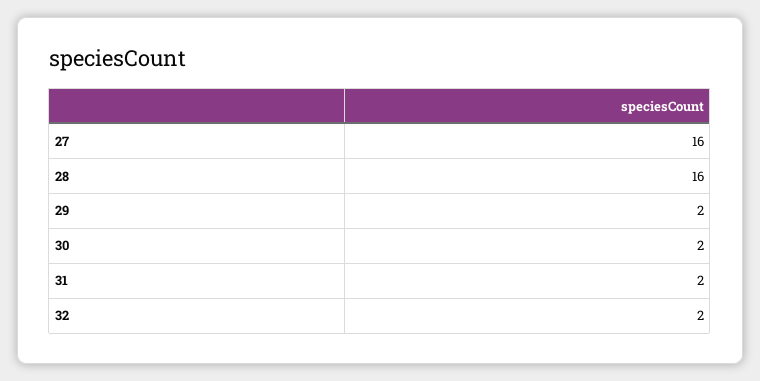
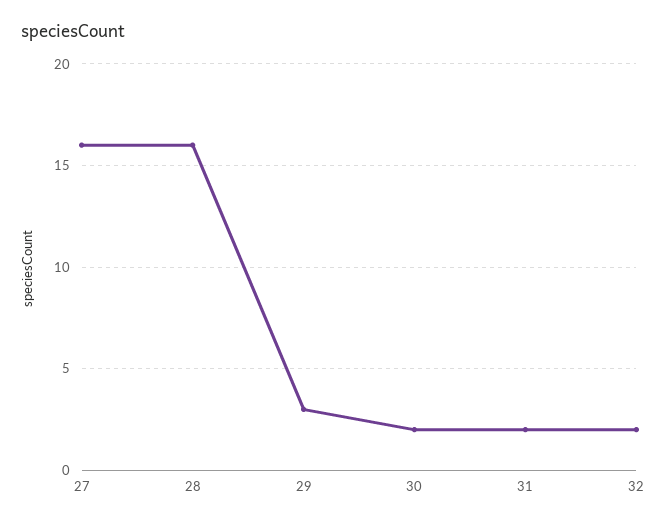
  {
    "27": 16,
    "28": 16,
-   "29": 2,
+   "29": 3,
    "30": 2,
    "31": 2,
    "32": 2
  }

